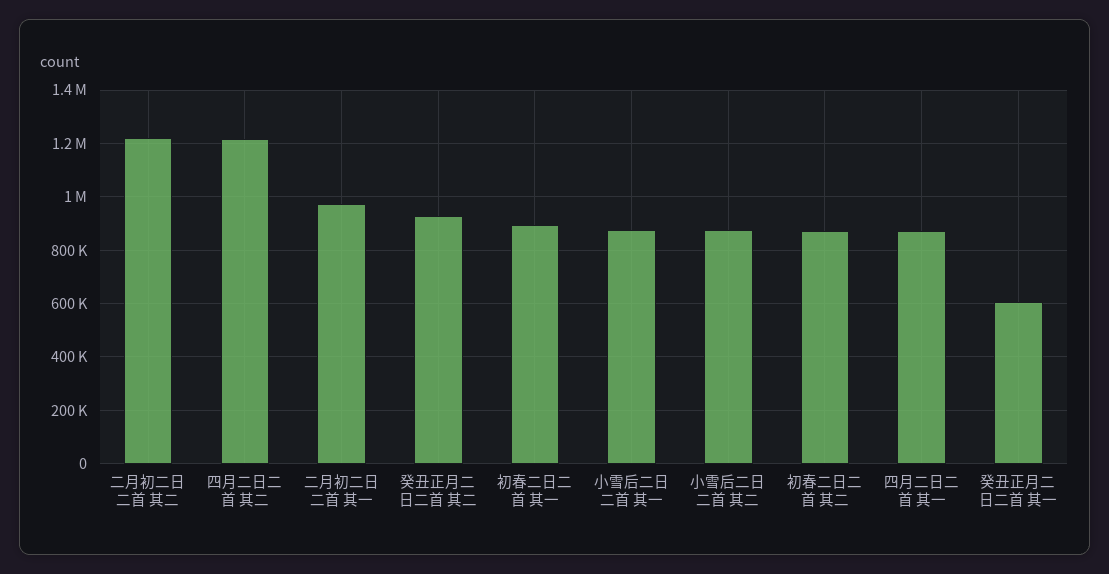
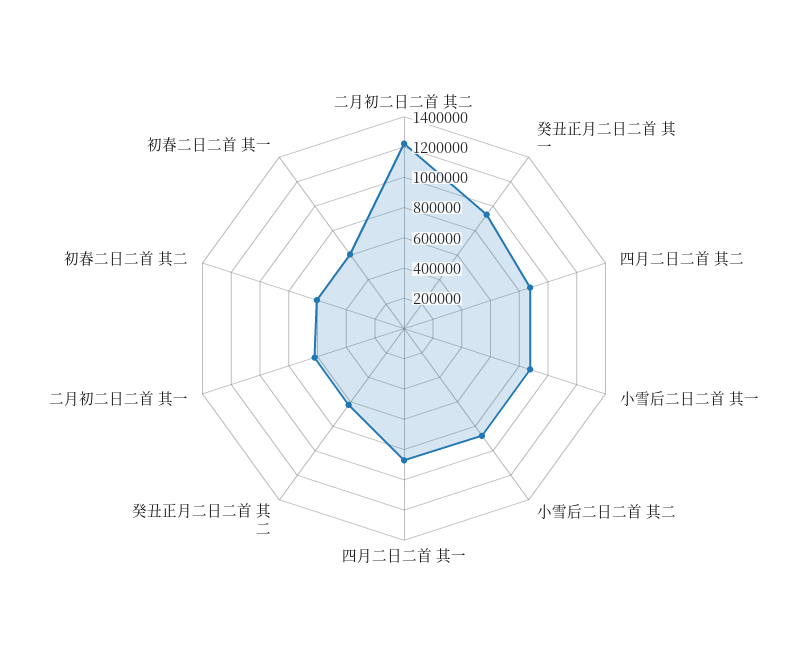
  {
    "二月初二日二首 其二": 1225000,
-   "四月二日二首 其二": 1225000,
+   "四月二日二首 其二": 900000,
-   "二月初二日二首 其一": 975000,
+   "二月初二日二首 其一": 600000,
-   "癸丑正月二日二首 其二": 925000,
+   "癸丑正月二日二首 其二": 600000,
-   "初春二日二首 其一": 900000,
+   "初春二日二首 其一": 600000,
    "小雪后二日二首 其一": 875000,
    "小雪后二日二首 其二": 875000,
-   "初春二日二首 其二": 875000,
+   "初春二日二首 其二": 600000,
    "四月二日二首 其一": 875000,
-   "癸丑正月二日二首 其一": 600000
+   "癸丑正月二日二首 其一": 900000
  }

